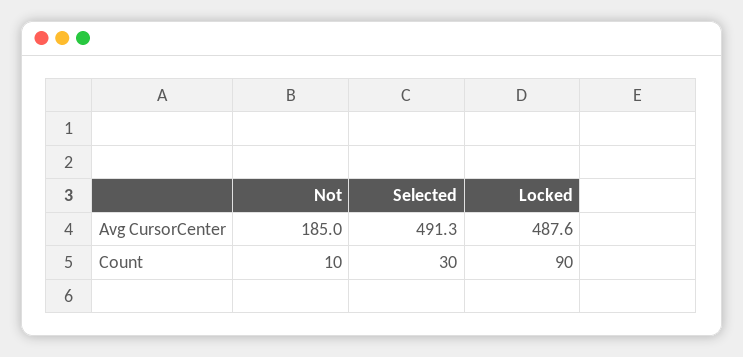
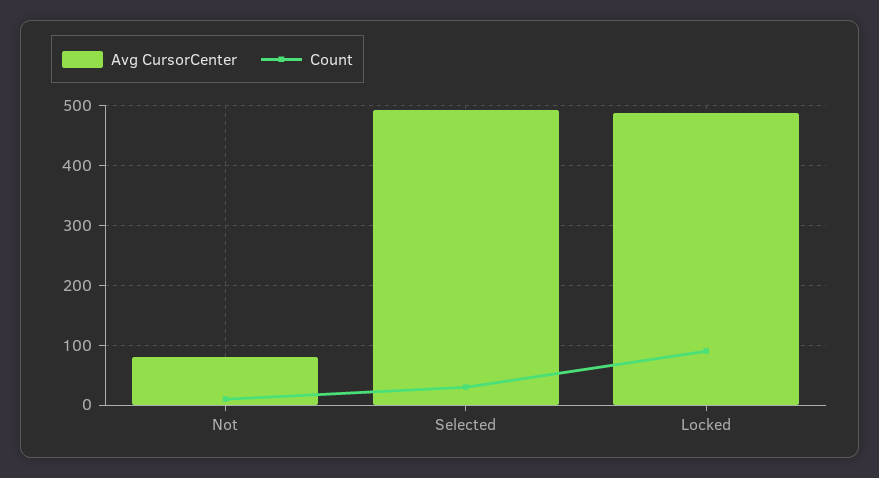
  {
    "Avg CursorCenter": {
-     "Not": 185,
+     "Not": 80,
      "Selected": 491.3,
      "Locked": 487.6
    },
    "Count": {
      "Not": 10,
      "Selected": 30,
      "Locked": 90
    }
  }

